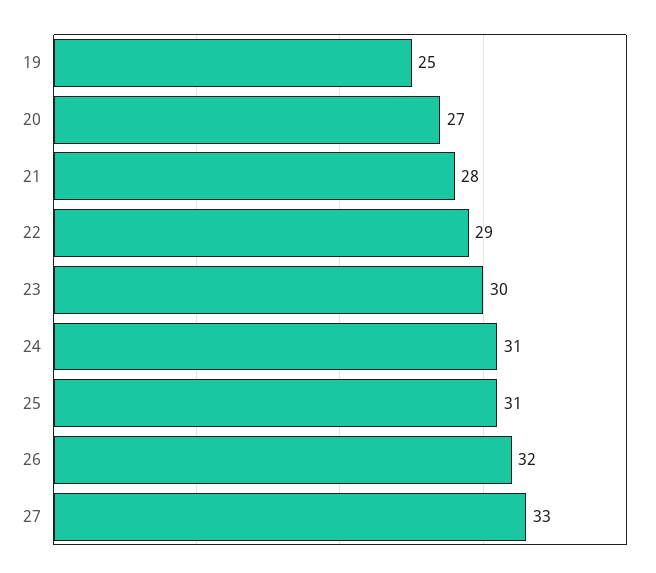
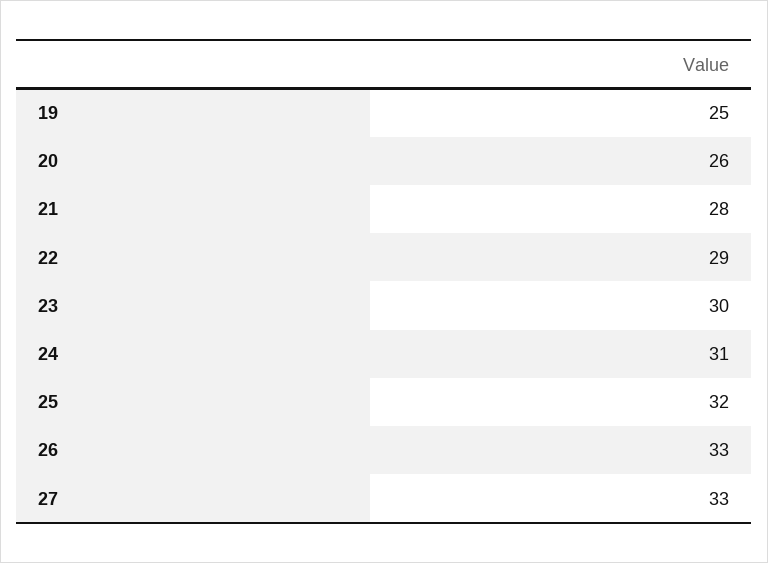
  {
    "19": 25,
-   "20": 27,
+   "20": 26,
    "21": 28,
    "22": 29,
    "23": 30,
    "24": 31,
-   "25": 31,
+   "25": 32,
-   "26": 32,
+   "26": 33,
    "27": 33
  }

